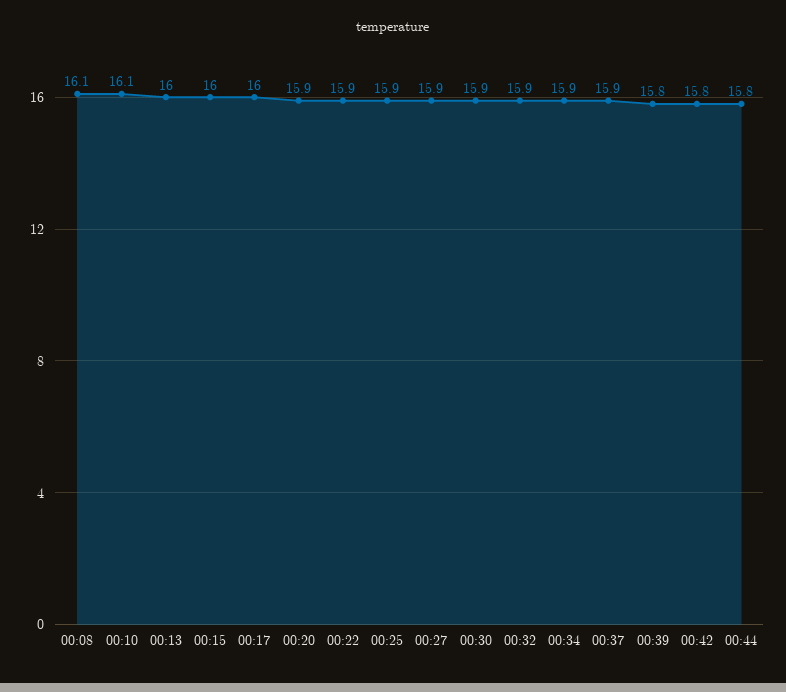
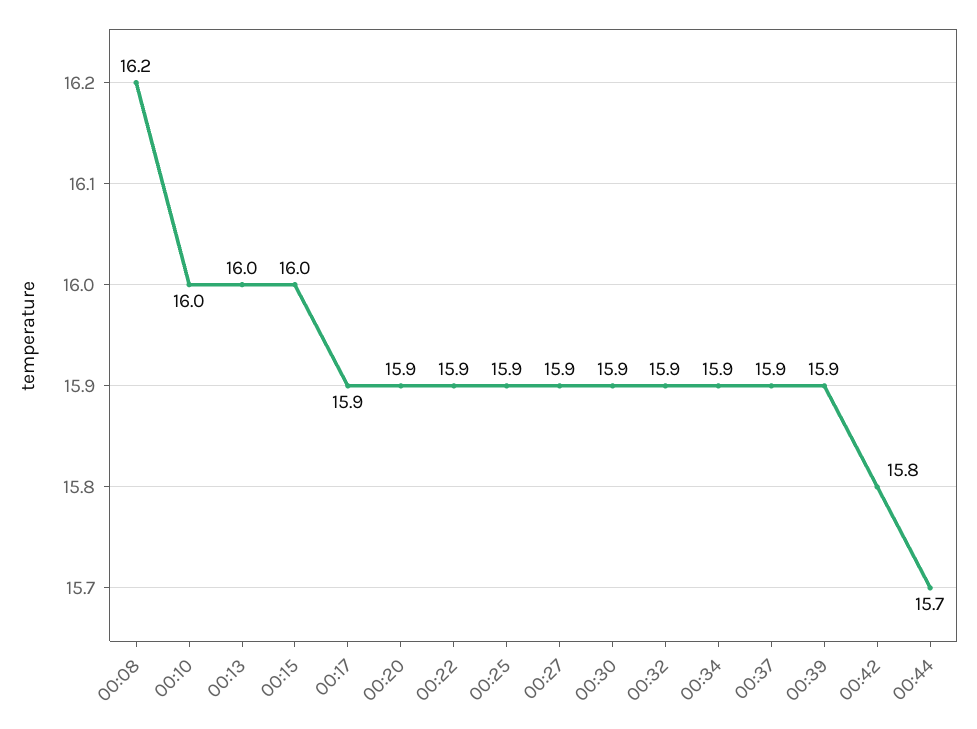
  {
-   "00:08": 16.1,
+   "00:08": 16.2,
-   "00:10": 16.1,
+   "00:10": 16,
    "00:13": 16,
    "00:15": 16,
-   "00:17": 16,
+   "00:17": 15.9,
    "00:20": 15.9,
    "00:22": 15.9,
    "00:25": 15.9,
    "00:27": 15.9,
    "00:30": 15.9,
    "00:32": 15.9,
    "00:34": 15.9,
    "00:37": 15.9,
-   "00:39": 15.8,
+   "00:39": 15.9,
    "00:42": 15.8,
-   "00:44": 15.8
+   "00:44": 15.7
  }

